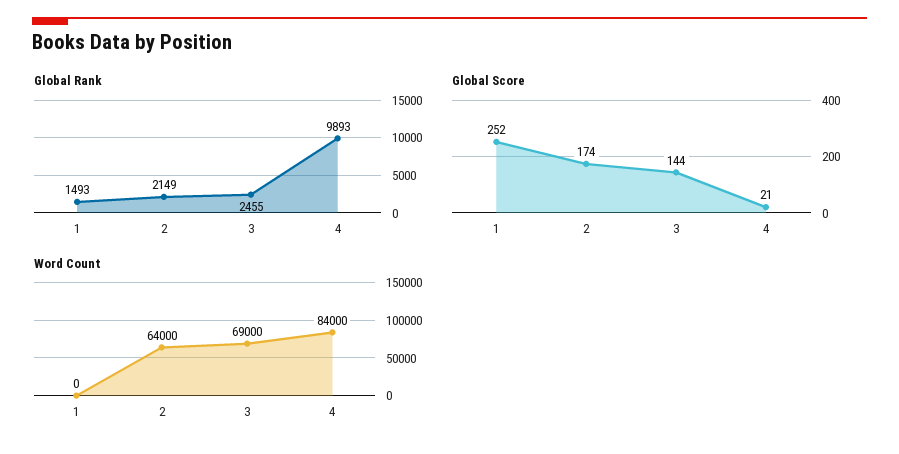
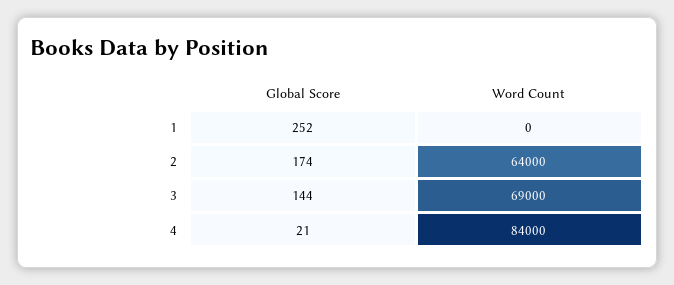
  {
-   "Global Rank": {
-     "1": 1493,
-     "2": 2149,
-     "3": 2455,
-     "4": 9893
-   },
    "Global Score": {
      "1": 252,
      "2": 174,
      "3": 144,
      "4": 21
    },
    "Word Count": {
      "1": 0,
      "2": 64000,
      "3": 69000,
      "4": 84000
    }
  }

